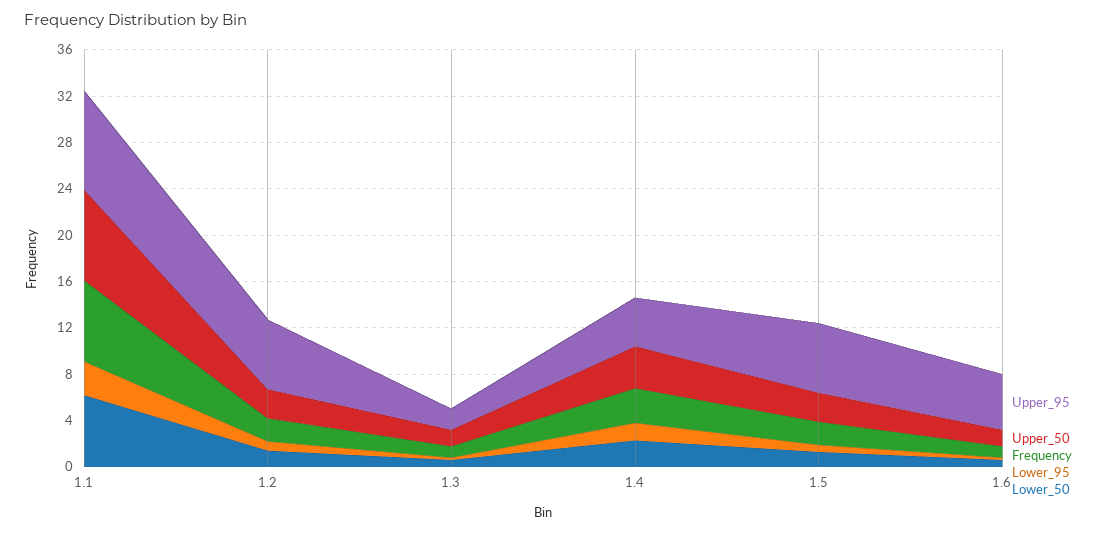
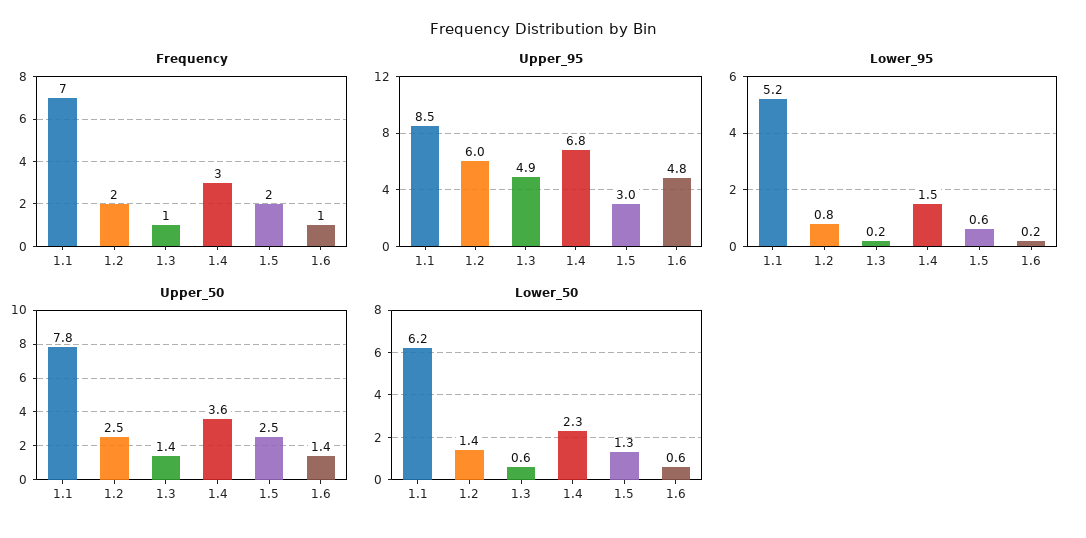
  {
    "Upper_95": {
      "1.1": 8.5,
      "1.2": 6,
-     "1.3": 2,
+     "1.3": 4.9,
-     "1.4": 4,
+     "1.4": 6.8,
-     "1.5": 6,
+     "1.5": 3,
      "1.6": 4.8
    },
    "Upper_50": {
      "1.1": 7.8,
      "1.2": 2.5,
      "1.3": 1.4,
      "1.4": 3.6,
      "1.5": 2.5,
      "1.6": 1.4
    },
    "Frequency": {
      "1.1": 7,
      "1.2": 2,
      "1.3": 1,
      "1.4": 3,
      "1.5": 2,
      "1.6": 1
    },
    "Lower_95": {
-     "1.1": 3,
+     "1.1": 5.2,
      "1.2": 0.8,
      "1.3": 0.2,
      "1.4": 1.5,
      "1.5": 0.6,
      "1.6": 0.2
    },
    "Lower_50": {
      "1.1": 6.2,
      "1.2": 1.4,
      "1.3": 0.6,
      "1.4": 2.3,
      "1.5": 1.3,
      "1.6": 0.6
    }
  }

